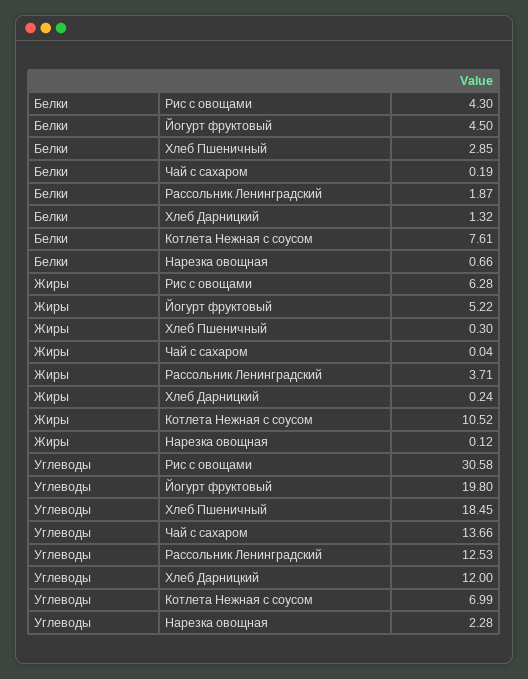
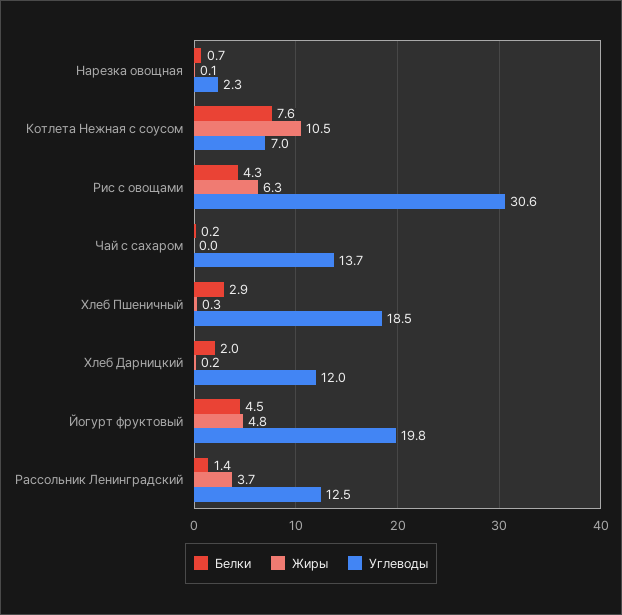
  {
    "Белки": {
      "Рис с овощами": 4.3,
      "Йогурт фруктовый": 4.5,
      "Хлеб Пшеничный": 2.85,
      "Чай с сахаром": 0.19,
-     "Рассольник Ленинградский": 1.87,
+     "Рассольник Ленинградский": 1.4,
-     "Хлеб Дарницкий": 1.32,
+     "Хлеб Дарницкий": 2,
      "Котлета Нежная с соусом": 7.61,
      "Нарезка овощная": 0.66
    },
    "Жиры": {
      "Рис с овощами": 6.28,
-     "Йогурт фруктовый": 5.22,
+     "Йогурт фруктовый": 4.8,
      "Хлеб Пшеничный": 0.3,
      "Чай с сахаром": 0.04,
      "Рассольник Ленинградский": 3.71,
      "Хлеб Дарницкий": 0.24,
      "Котлета Нежная с соусом": 10.52,
      "Нарезка овощная": 0.12
    },
    "Углеводы": {
      "Рис с овощами": 30.58,
      "Йогурт фруктовый": 19.8,
      "Хлеб Пшеничный": 18.45,
      "Чай с сахаром": 13.66,
      "Рассольник Ленинградский": 12.53,
      "Хлеб Дарницкий": 12,
      "Котлета Нежная с соусом": 6.99,
      "Нарезка овощная": 2.28
    }
  }

